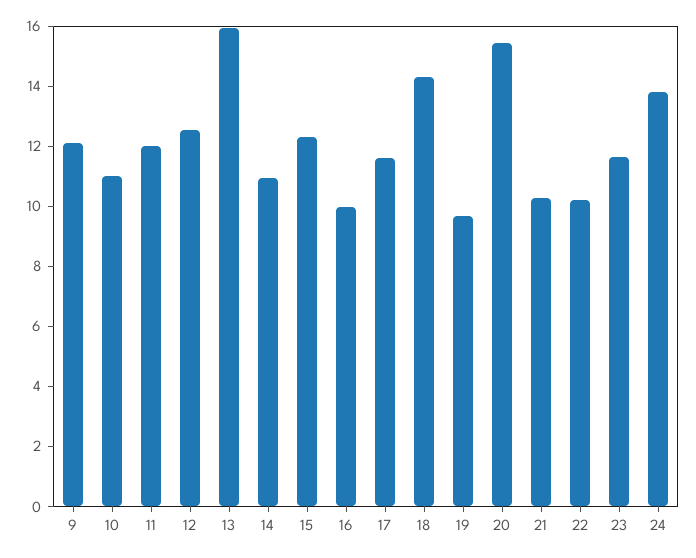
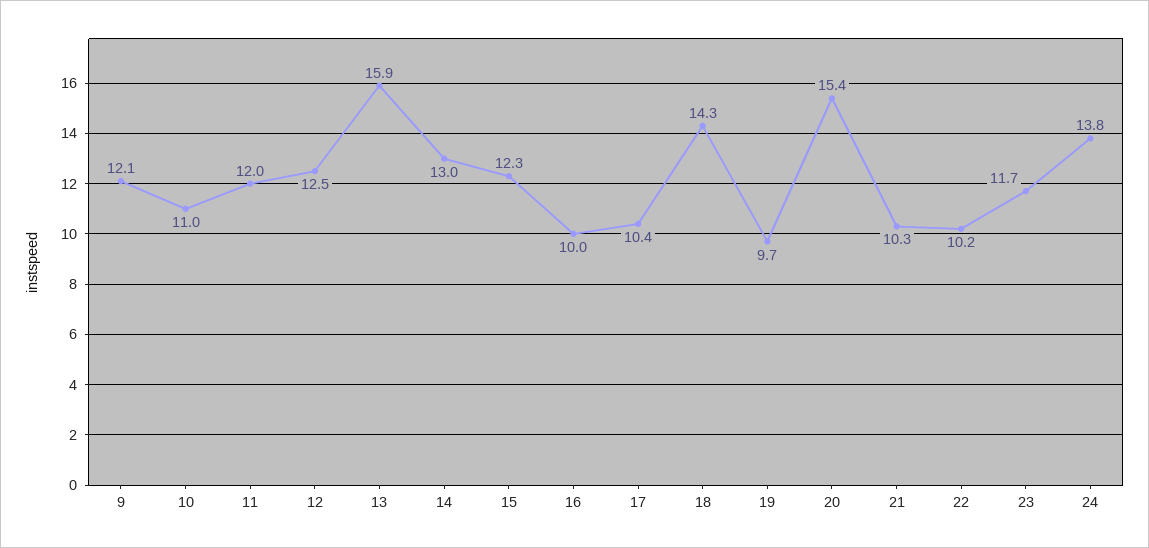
  {
    "9": 12.1,
    "10": 11,
    "11": 12,
    "12": 12.5,
    "13": 15.9,
-   "14": 11,
+   "14": 13,
    "15": 12.3,
    "16": 10,
-   "17": 11.5,
+   "17": 10.4,
    "18": 14.3,
    "19": 9.7,
    "20": 15.4,
    "21": 10.3,
    "22": 10.2,
    "23": 11.7,
    "24": 13.8
  }

